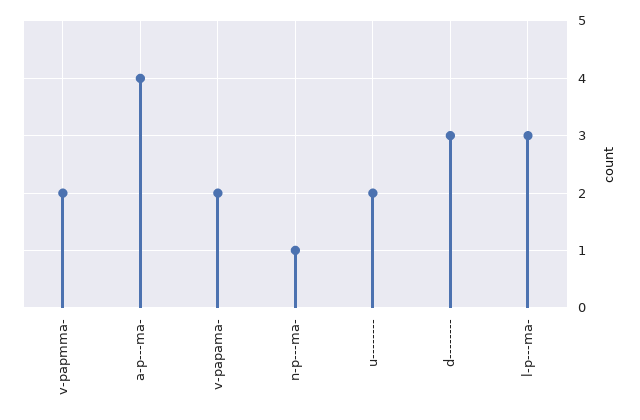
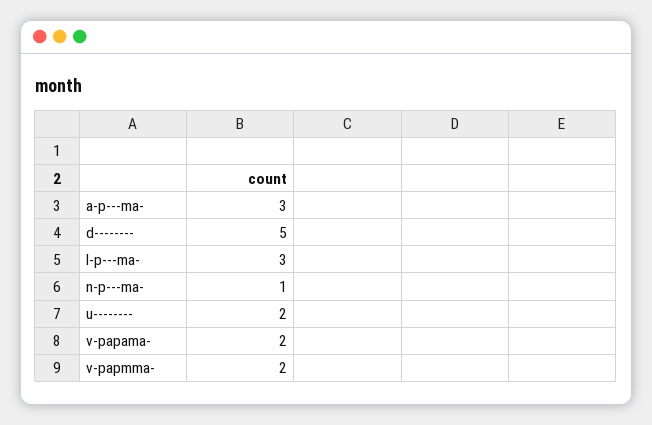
  {
    "v-papmma-": 2,
-   "a-p---ma-": 4,
+   "a-p---ma-": 3,
    "v-papama-": 2,
    "n-p---ma-": 1,
    "u--------": 2,
-   "d--------": 3,
+   "d--------": 5,
    "l-p---ma-": 3
  }

